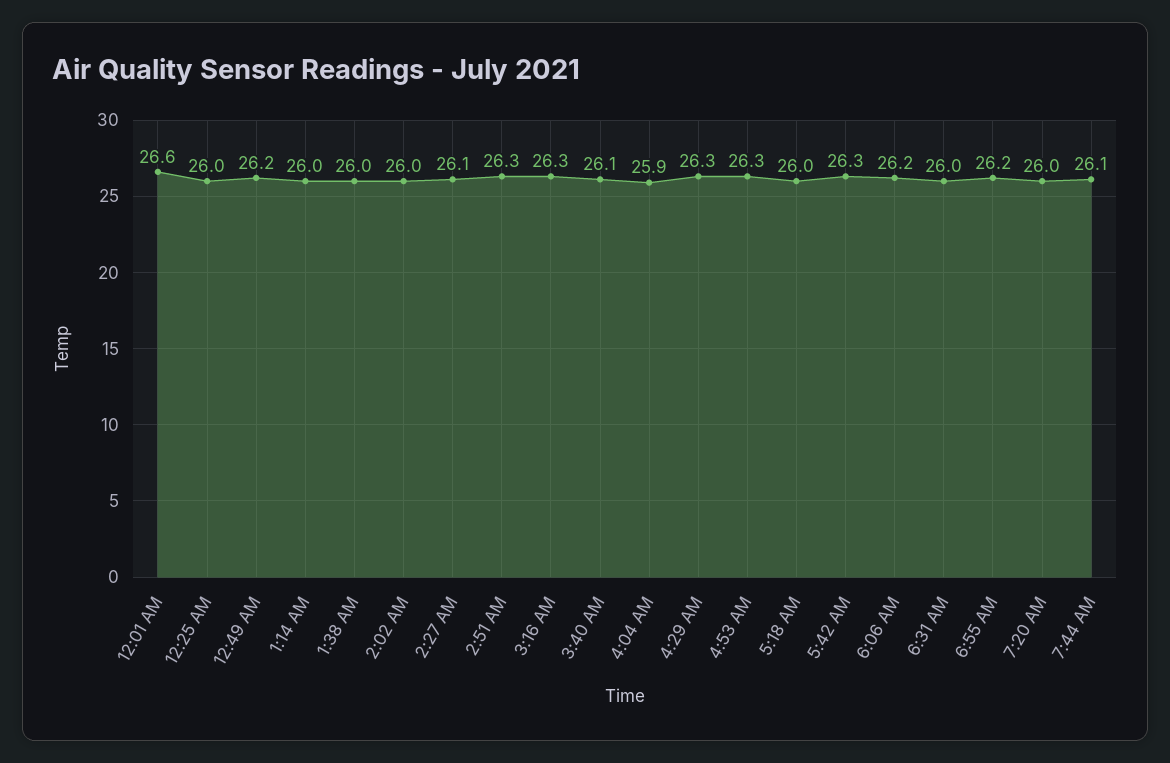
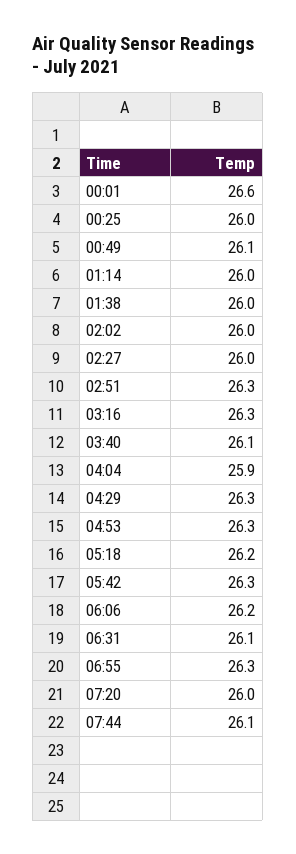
  {
    "12:01 AM": 26.6,
    "12:25 AM": 26,
-   "12:49 AM": 26.2,
+   "12:49 AM": 26.1,
    "1:14 AM": 26,
    "1:38 AM": 26,
    "2:02 AM": 26,
-   "2:27 AM": 26.1,
+   "2:27 AM": 26,
    "2:51 AM": 26.3,
    "3:16 AM": 26.3,
    "3:40 AM": 26.1,
    "4:04 AM": 25.9,
    "4:29 AM": 26.3,
    "4:53 AM": 26.3,
-   "5:18 AM": 26,
+   "5:18 AM": 26.2,
    "5:42 AM": 26.3,
    "6:06 AM": 26.2,
-   "6:31 AM": 26,
+   "6:31 AM": 26.1,
-   "6:55 AM": 26.2,
+   "6:55 AM": 26.3,
    "7:20 AM": 26,
    "7:44 AM": 26.1
  }

